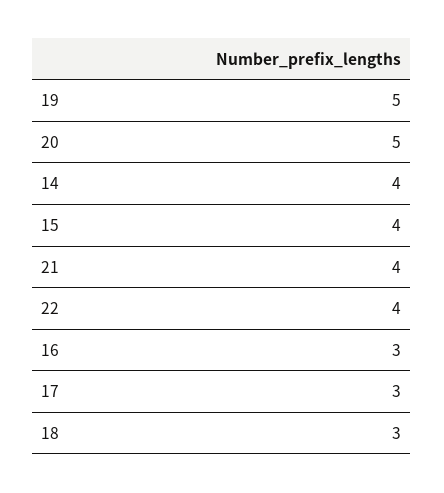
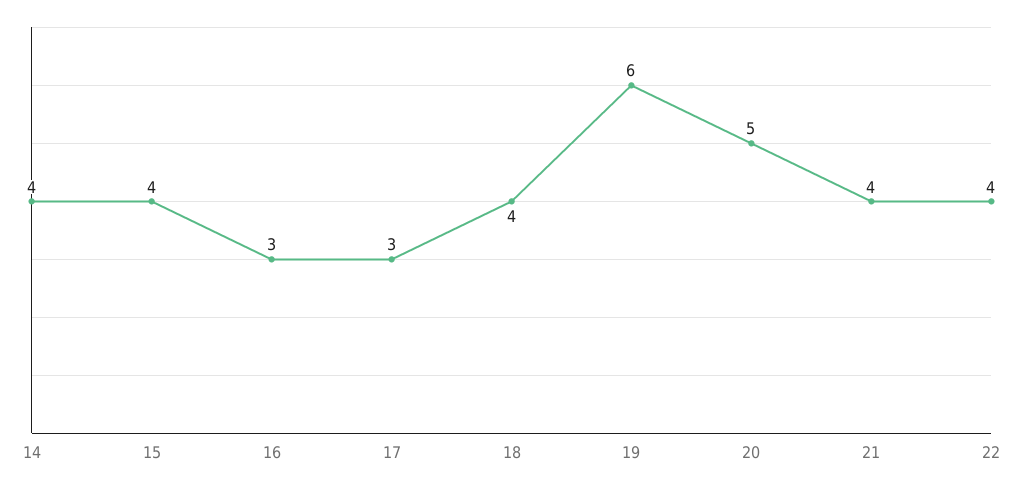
  {
-   "19": 5,
+   "19": 6,
    "20": 5,
    "14": 4,
    "15": 4,
    "21": 4,
    "22": 4,
    "16": 3,
    "17": 3,
-   "18": 3
+   "18": 4
  }

